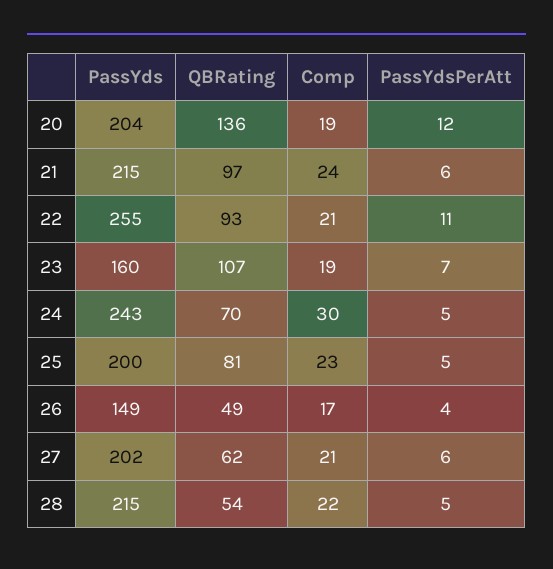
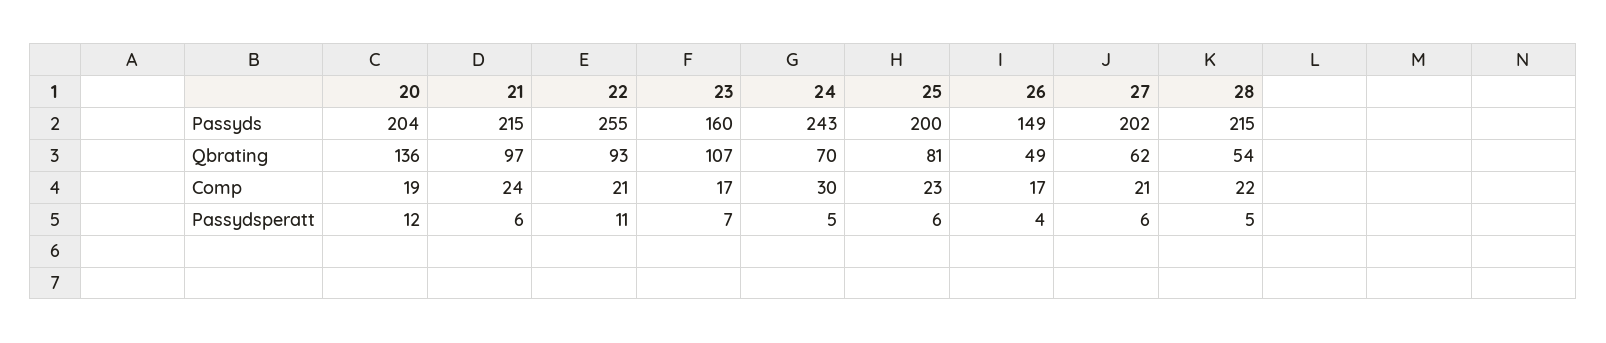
  {
    "PassYds": {
      "20": 204,
      "21": 215,
      "22": 255,
      "23": 160,
      "24": 243,
      "25": 200,
      "26": 149,
      "27": 202,
      "28": 215
    },
    "QBRating": {
      "20": 136,
      "21": 97,
      "22": 93,
      "23": 107,
      "24": 70,
      "25": 81,
      "26": 49,
      "27": 62,
      "28": 54
    },
    "Comp": {
      "20": 19,
      "21": 24,
      "22": 21,
-     "23": 19,
+     "23": 17,
      "24": 30,
      "25": 23,
      "26": 17,
      "27": 21,
      "28": 22
    },
    "PassYdsPerAtt": {
      "20": 12,
      "21": 6,
      "22": 11,
      "23": 7,
      "24": 5,
-     "25": 5,
+     "25": 6,
      "26": 4,
      "27": 6,
      "28": 5
    }
  }

